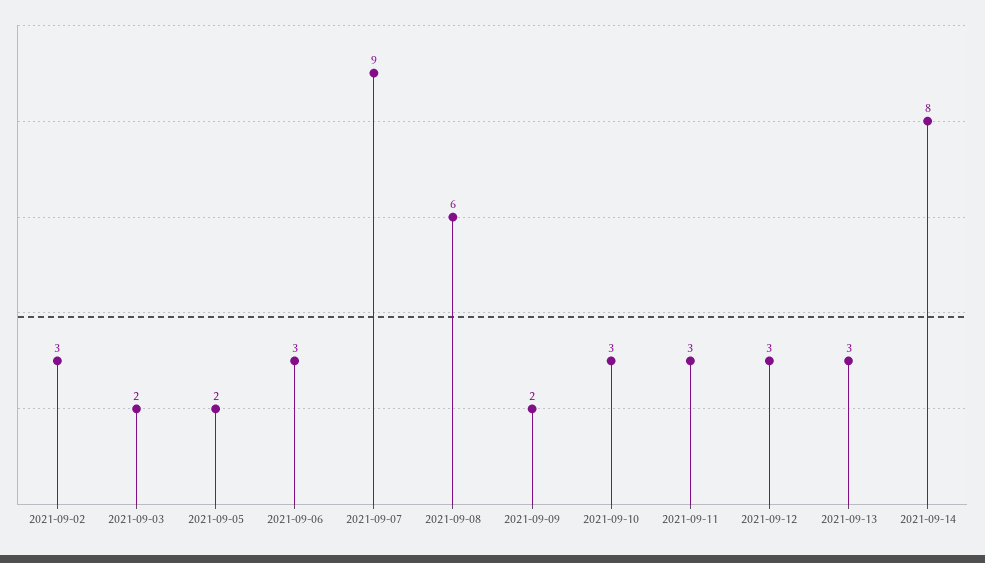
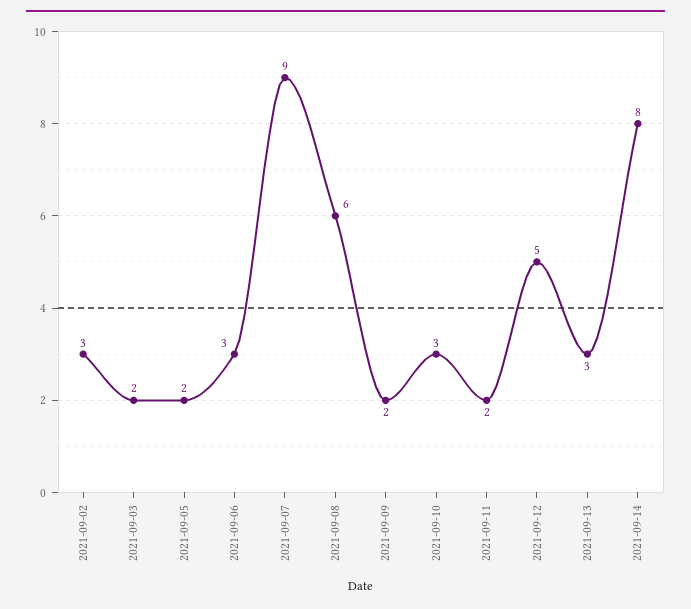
  {
    "2021-09-02": 3,
    "2021-09-03": 2,
    "2021-09-05": 2,
    "2021-09-06": 3,
    "2021-09-07": 9,
    "2021-09-08": 6,
    "2021-09-09": 2,
    "2021-09-10": 3,
-   "2021-09-11": 3,
+   "2021-09-11": 2,
-   "2021-09-12": 3,
+   "2021-09-12": 5,
    "2021-09-13": 3,
    "2021-09-14": 8
  }

